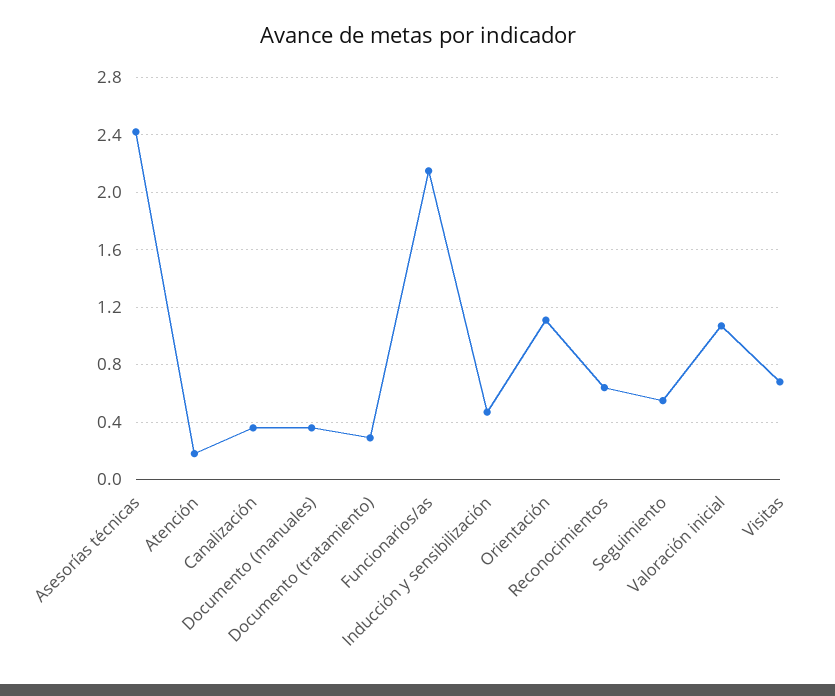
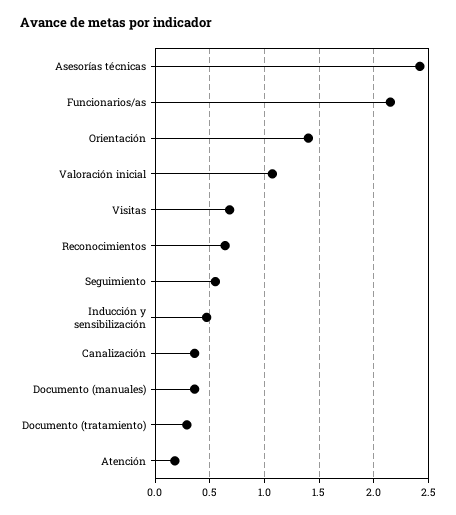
  {
    "Asesorías técnicas": 2.4,
    "Atención": 0.2,
    "Canalización": 0.35,
    "Documento (manuales)": 0.35,
    "Documento (tratamiento)": 0.3,
    "Funcionarios/as": 2.15,
    "Inducción y sensibilización": 0.45,
-   "Orientación": 1.1,
+   "Orientación": 1.4,
    "Reconocimientos": 0.65,
    "Seguimiento": 0.55,
    "Valoración inicial": 1.05,
    "Visitas": 0.7
  }

